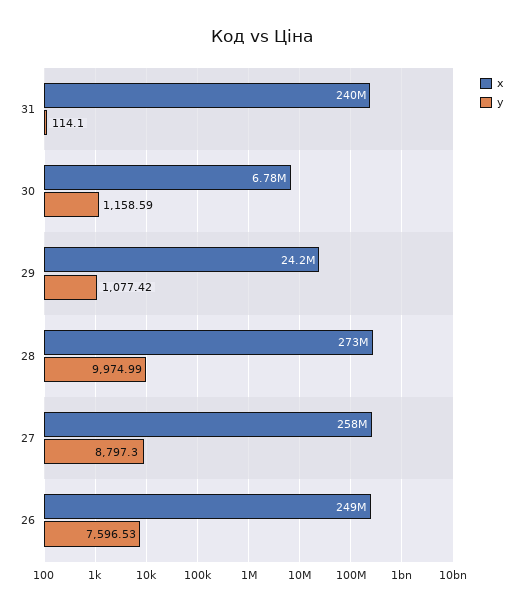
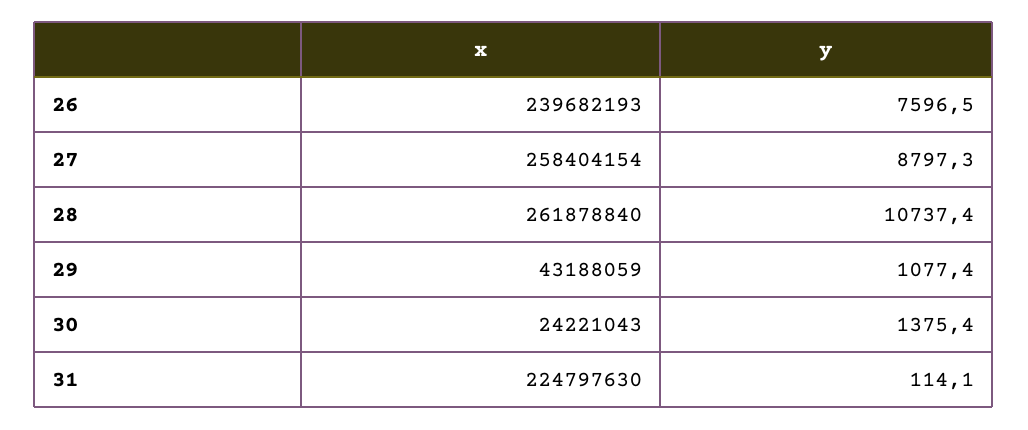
  {
    "x": {
-     "31": 240000000,
+     "31": 224797630,
-     "30": 6780000,
+     "30": 24221043,
-     "29": 24200000,
+     "29": 43188059,
-     "28": 273000000,
+     "28": 261878840,
      "27": 258404154,
-     "26": 249000000
+     "26": 239682193
    },
    "y": {
      "31": 114.1,
-     "30": 1158.59,
+     "30": 1375.4,
      "29": 1077.42,
-     "28": 9974.99,
+     "28": 10737.4,
      "27": 8797.3,
      "26": 7596.53
    }
  }

